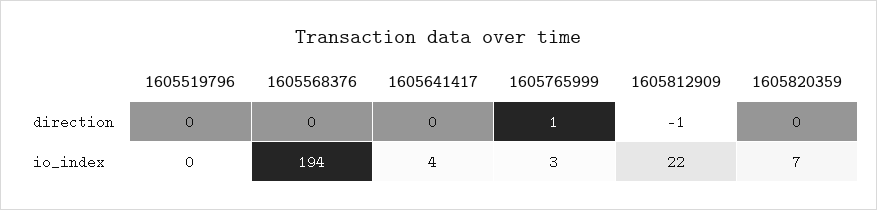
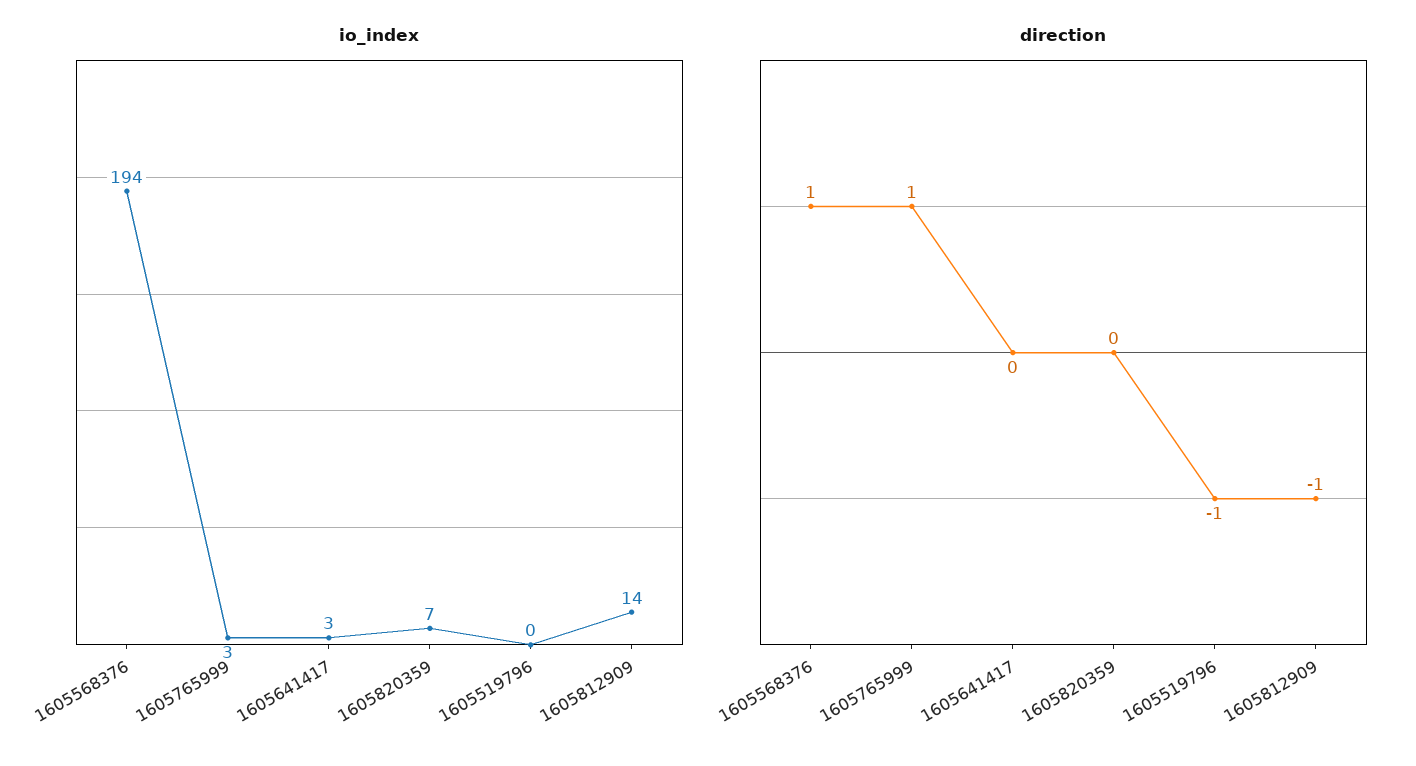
  {
    "direction": {
-     "1605519796": 0,
+     "1605519796": -1,
-     "1605568376": 0,
+     "1605568376": 1,
      "1605641417": 0,
      "1605765999": 1,
      "1605812909": -1,
      "1605820359": 0
    },
    "io_index": {
      "1605519796": 0,
      "1605568376": 194,
-     "1605641417": 4,
+     "1605641417": 3,
      "1605765999": 3,
-     "1605812909": 22,
+     "1605812909": 14,
      "1605820359": 7
    }
  }

